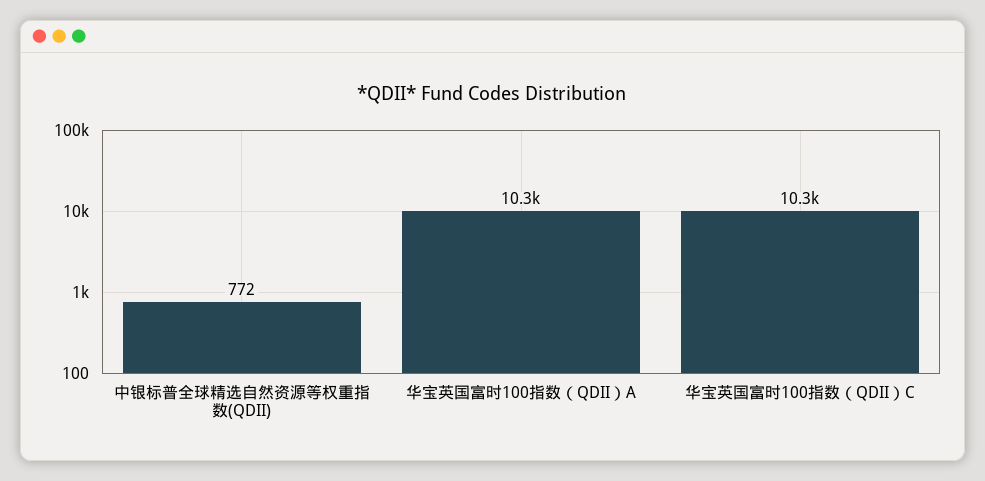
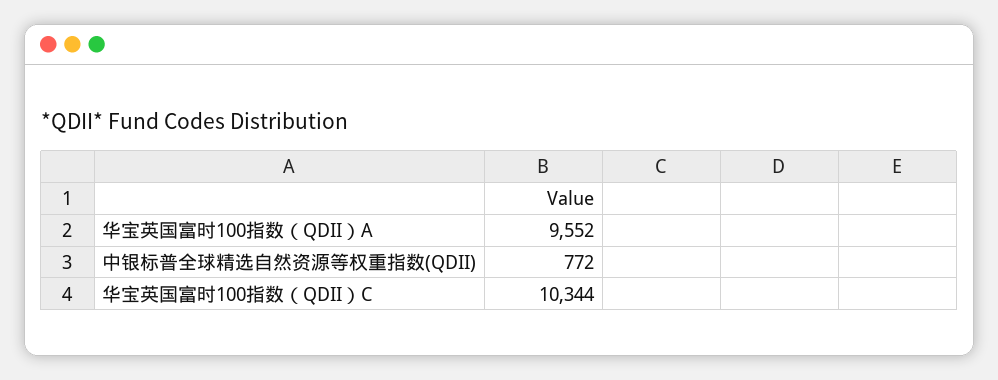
  {
    "中银标普全球精选自然资源等权重指数(QDII)": 772,
-   "华宝英国富时100指数（QDII）A": 10300,
+   "华宝英国富时100指数（QDII）A": 9552,
    "华宝英国富时100指数（QDII）C": 10344
  }

